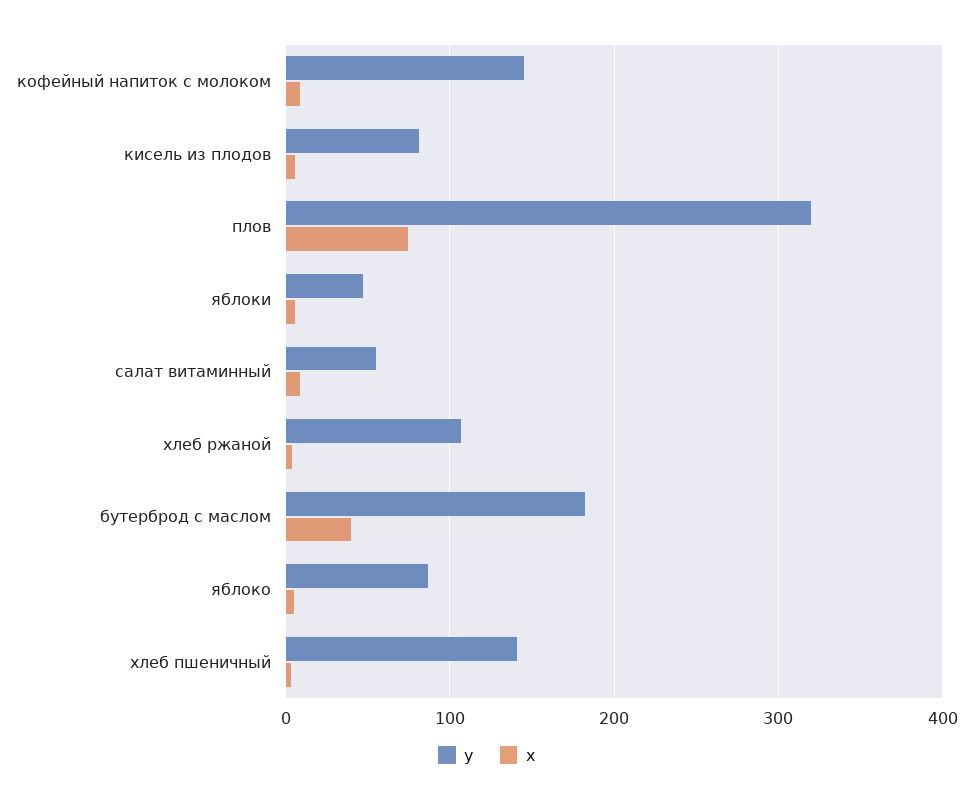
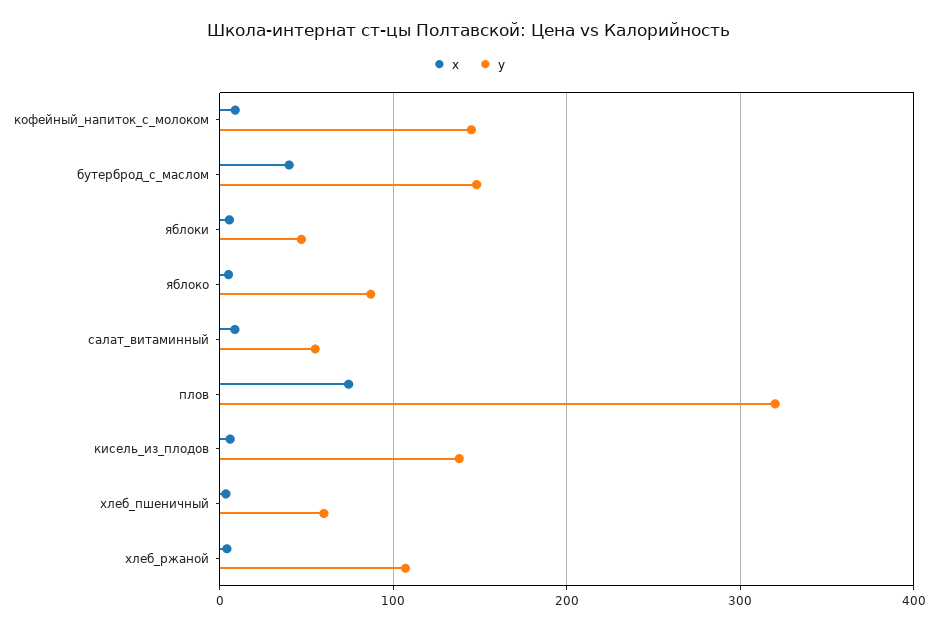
  {
    "y": {
      "кофейный напиток с молоком": 150,
-     "кисель из плодов": 80,
+     "кисель из плодов": 140,
      "плов": 320,
      "яблоки": 50,
      "салат витаминный": 60,
      "хлеб ржаной": 110,
-     "бутерброд с маслом": 180,
+     "бутерброд с маслом": 150,
      "яблоко": 90,
-     "хлеб пшеничный": 140
+     "хлеб пшеничный": 60
    },
    "x": {
      "кофейный напиток с молоком": 10,
      "кисель из плодов": 10,
      "плов": 70,
      "яблоки": 10,
      "салат витаминный": 10,
      "хлеб ржаной": 0,
      "бутерброд с маслом": 40,
      "яблоко": 10,
      "хлеб пшеничный": 0
    }
  }

